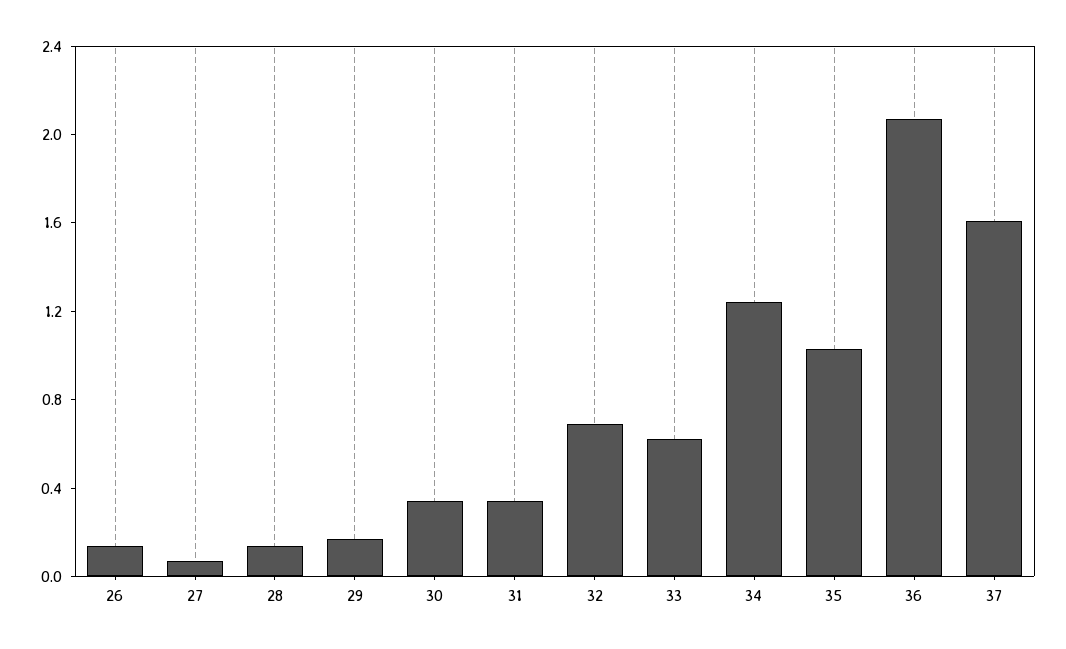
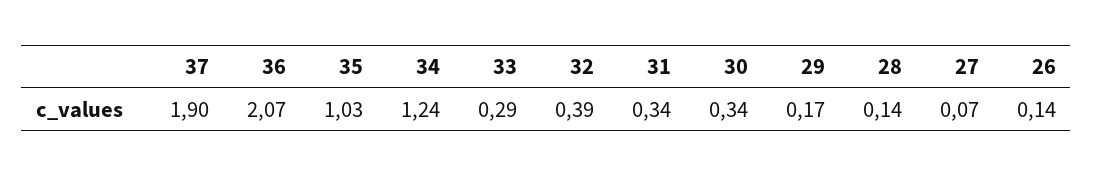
  {
    "26": 0.14,
    "27": 0.07,
    "28": 0.14,
    "29": 0.17,
    "30": 0.34,
    "31": 0.34,
-   "32": 0.7,
+   "32": 0.39,
-   "33": 0.6,
+   "33": 0.29,
    "34": 1.24,
    "35": 1.03,
    "36": 2.07,
-   "37": 1.6
+   "37": 1.9
  }

